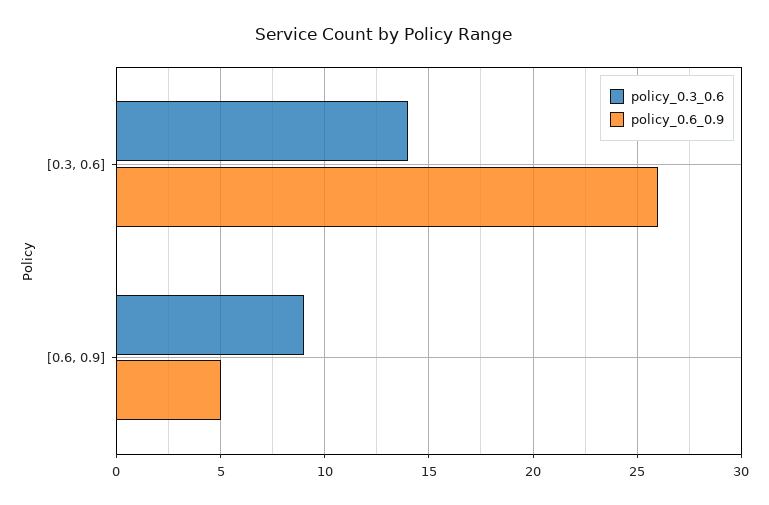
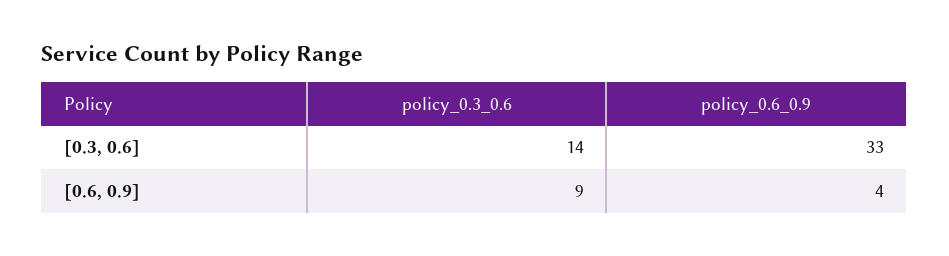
  {
    "policy_0.3_0.6": {
      "[0.3, 0.6]": 14,
      "[0.6, 0.9]": 9
    },
    "policy_0.6_0.9": {
-     "[0.3, 0.6]": 26,
+     "[0.3, 0.6]": 33,
-     "[0.6, 0.9]": 5
+     "[0.6, 0.9]": 4
    }
  }

